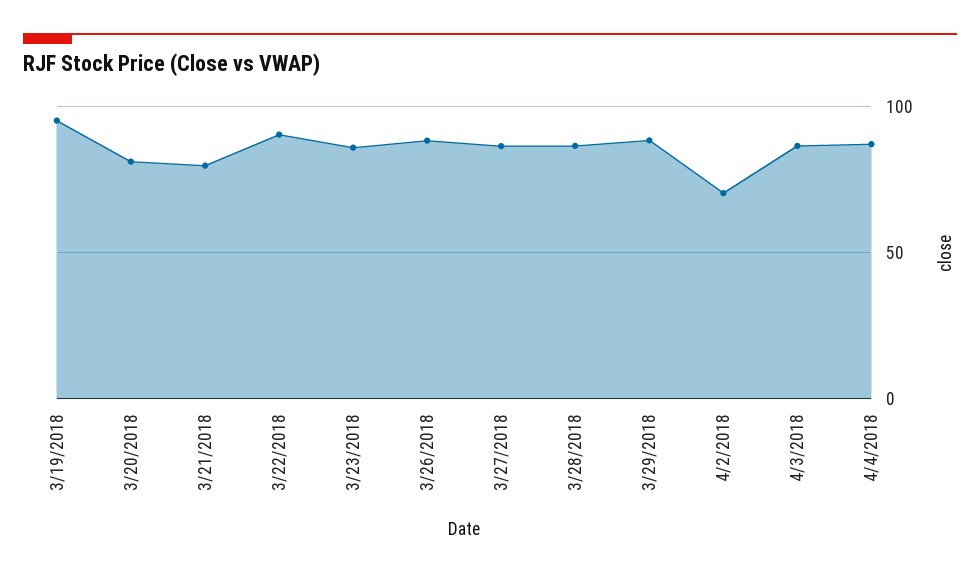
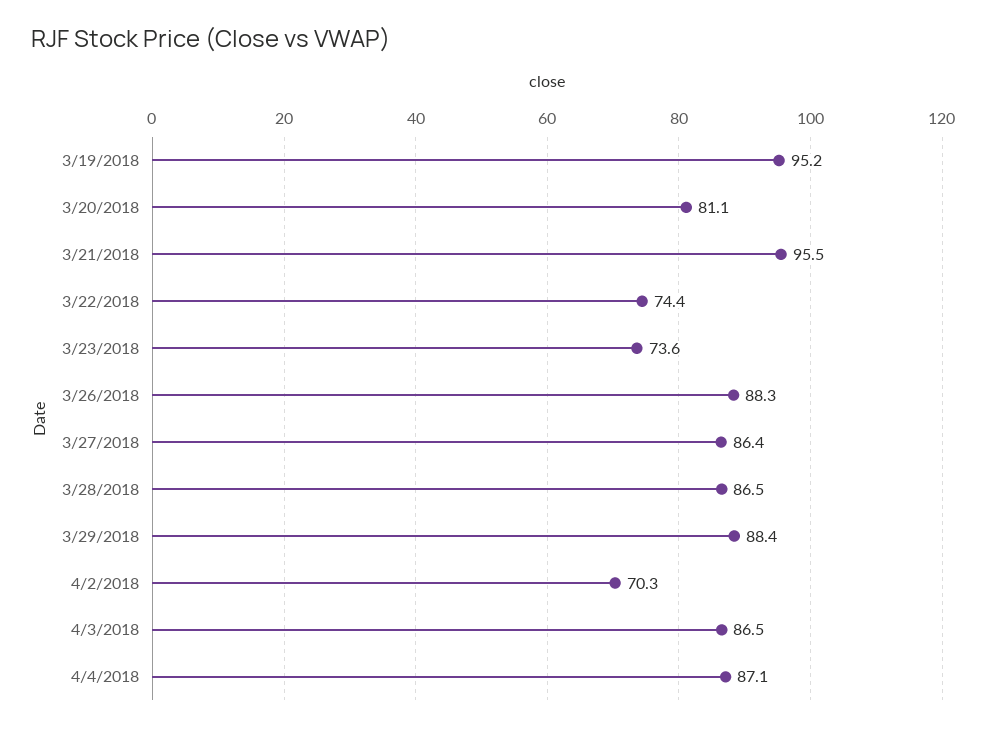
  {
    "3/19/2018": 95.2,
    "3/20/2018": 81.1,
-   "3/21/2018": 80,
+   "3/21/2018": 95.5,
-   "3/22/2018": 90,
+   "3/22/2018": 74.4,
-   "3/23/2018": 85,
+   "3/23/2018": 73.6,
    "3/26/2018": 88.3,
    "3/27/2018": 86.4,
    "3/28/2018": 86.5,
    "3/29/2018": 88.4,
    "4/2/2018": 70.3,
    "4/3/2018": 86.5,
    "4/4/2018": 87.1
  }

